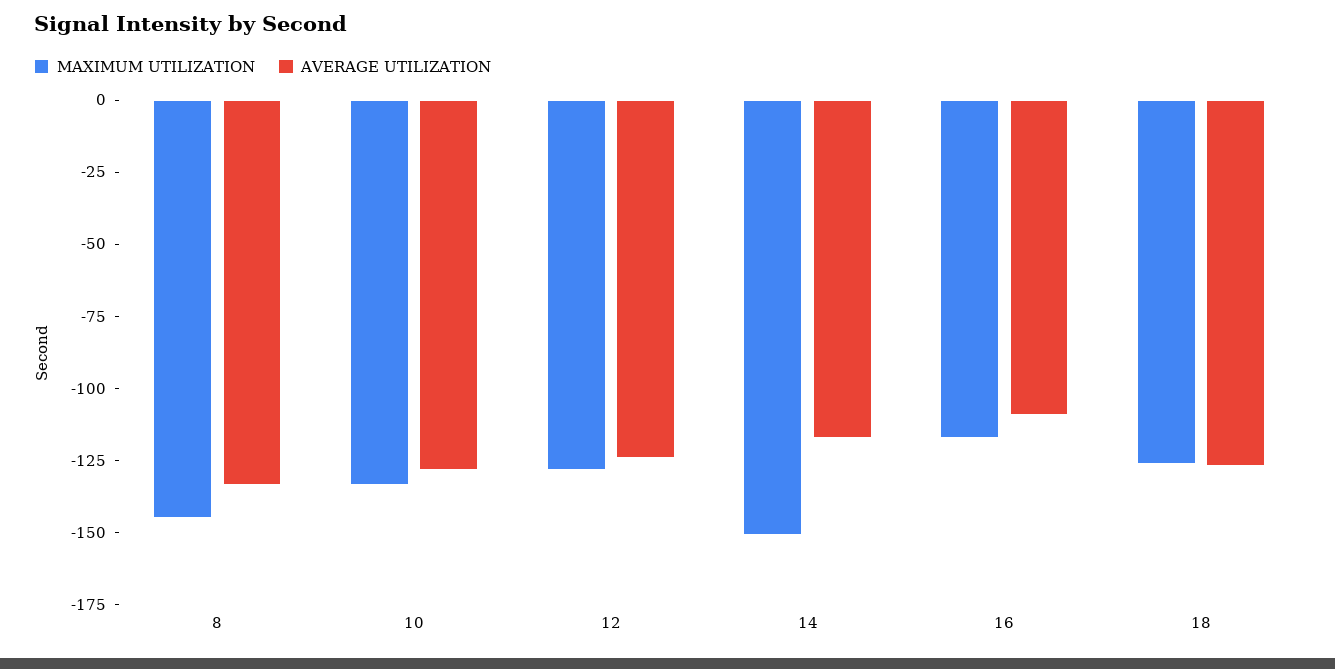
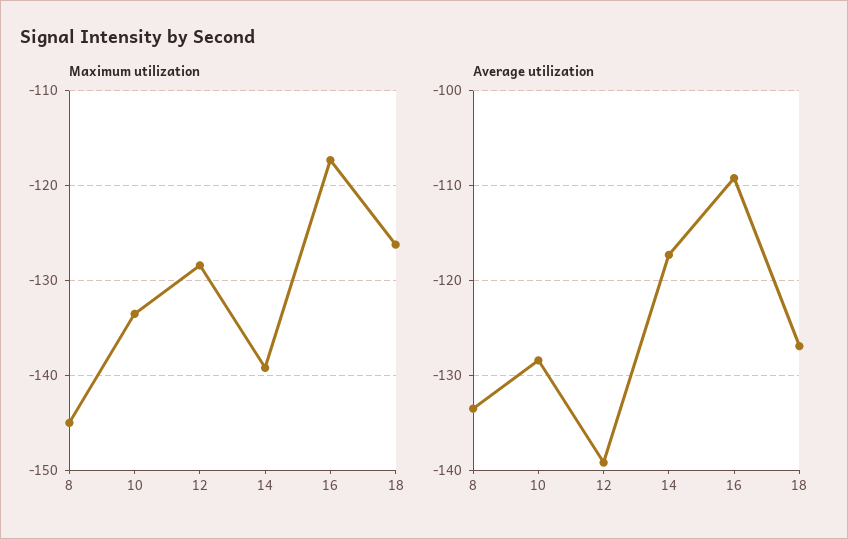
  {
    "MAXIMUM UTILIZATION": {
      "8": -145,
      "10": -134,
      "12": -128,
-     "14": -150,
+     "14": -139,
      "16": -117,
      "18": -126
    },
    "AVERAGE UTILIZATION": {
      "8": -134,
      "10": -128,
-     "12": -125,
+     "12": -139,
      "14": -117,
      "16": -109,
      "18": -127
    }
  }

